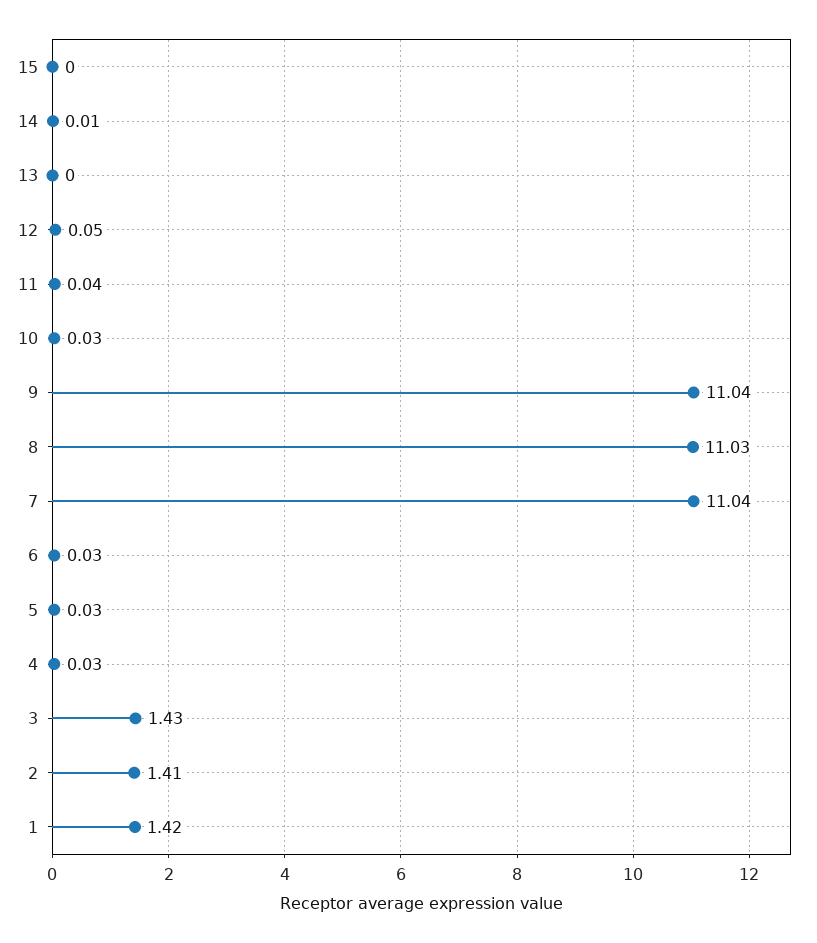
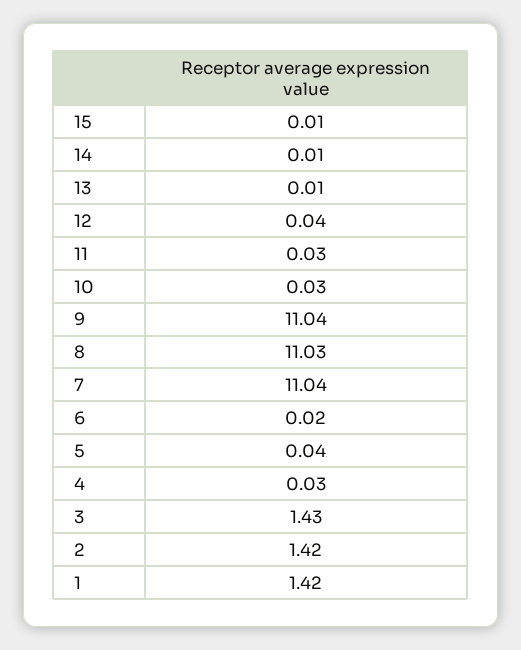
  {
-   "15": 0,
+   "15": 0.01,
    "14": 0.01,
-   "13": 0,
+   "13": 0.01,
-   "12": 0.05,
+   "12": 0.04,
-   "11": 0.04,
+   "11": 0.03,
    "10": 0.03,
    "9": 11.04,
    "8": 11.03,
    "7": 11.04,
-   "6": 0.03,
+   "6": 0.02,
-   "5": 0.03,
+   "5": 0.04,
    "4": 0.03,
    "3": 1.43,
-   "2": 1.41,
+   "2": 1.42,
    "1": 1.42
  }

